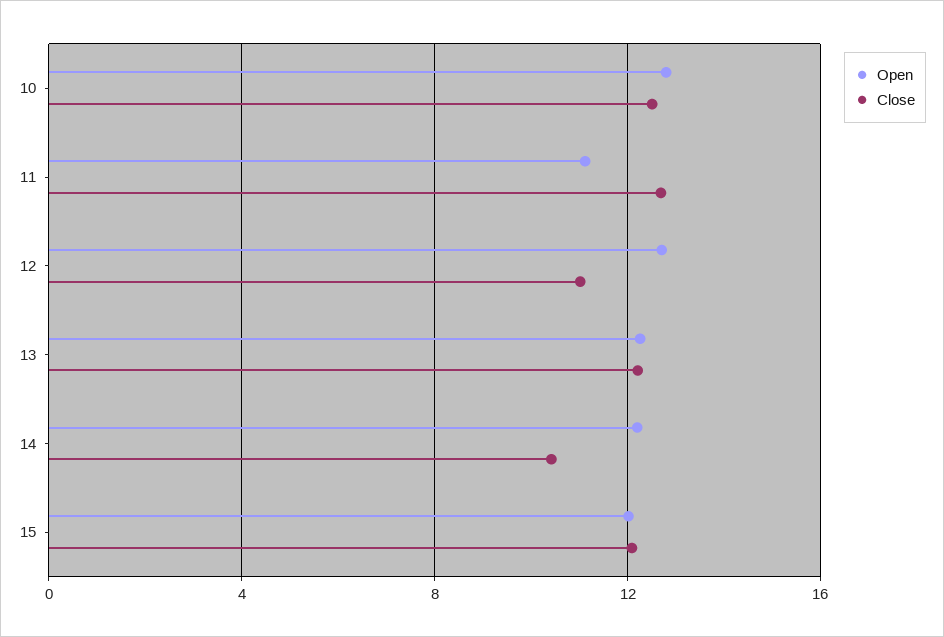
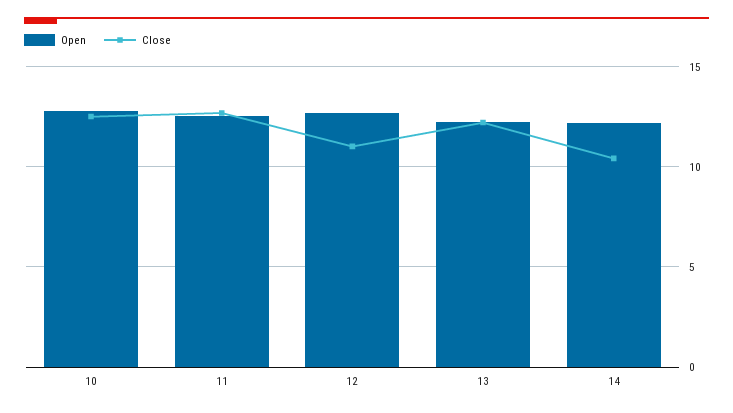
  {
    "Open": {
      "10": 13,
-     "11": 11,
+     "11": 12.5,
      "12": 12.5,
      "13": 12.5,
-     "14": 12,
+     "14": 12
-     "15": 12
    },
    "Close": {
      "10": 12.5,
      "11": 12.5,
      "12": 11,
      "13": 12,
-     "14": 10.5,
+     "14": 10.5
-     "15": 12
    }
  }

